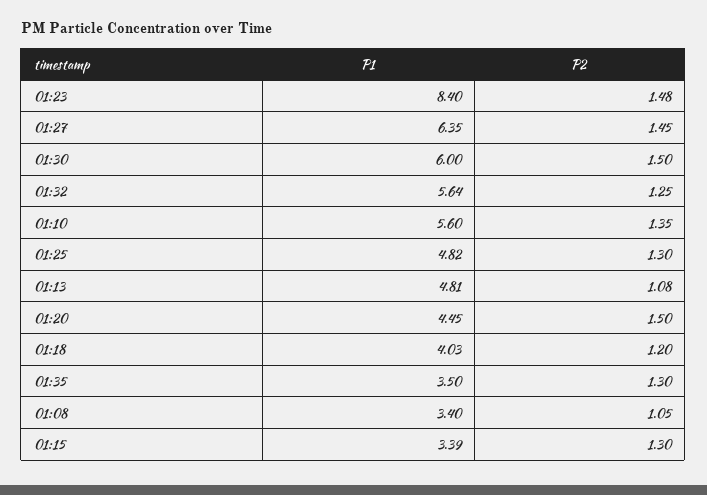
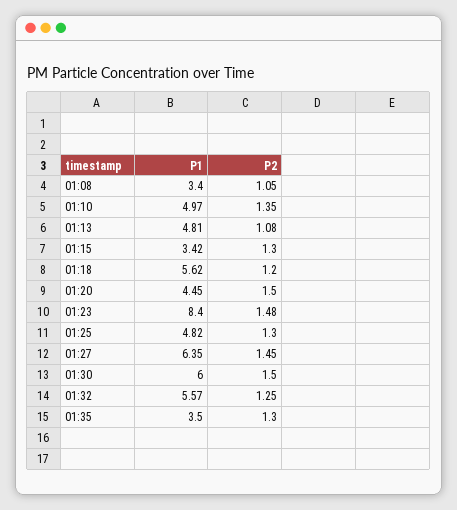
  {
    "P1": {
      "01:23": 8.4,
      "01:27": 6.35,
      "01:30": 6,
-     "01:32": 5.64,
+     "01:32": 5.57,
-     "01:10": 5.6,
+     "01:10": 4.97,
      "01:25": 4.82,
      "01:13": 4.81,
      "01:20": 4.45,
-     "01:18": 4.03,
+     "01:18": 5.62,
      "01:35": 3.5,
      "01:08": 3.4,
-     "01:15": 3.39
+     "01:15": 3.42
    },
    "P2": {
      "01:23": 1.48,
      "01:27": 1.45,
      "01:30": 1.5,
      "01:32": 1.25,
      "01:10": 1.35,
      "01:25": 1.3,
      "01:13": 1.08,
      "01:20": 1.5,
      "01:18": 1.2,
      "01:35": 1.3,
      "01:08": 1.05,
      "01:15": 1.3
    }
  }

